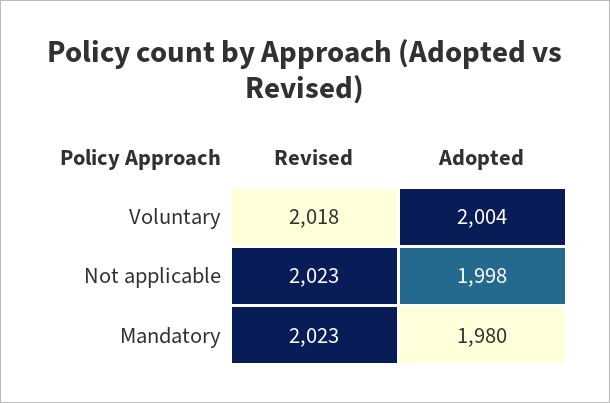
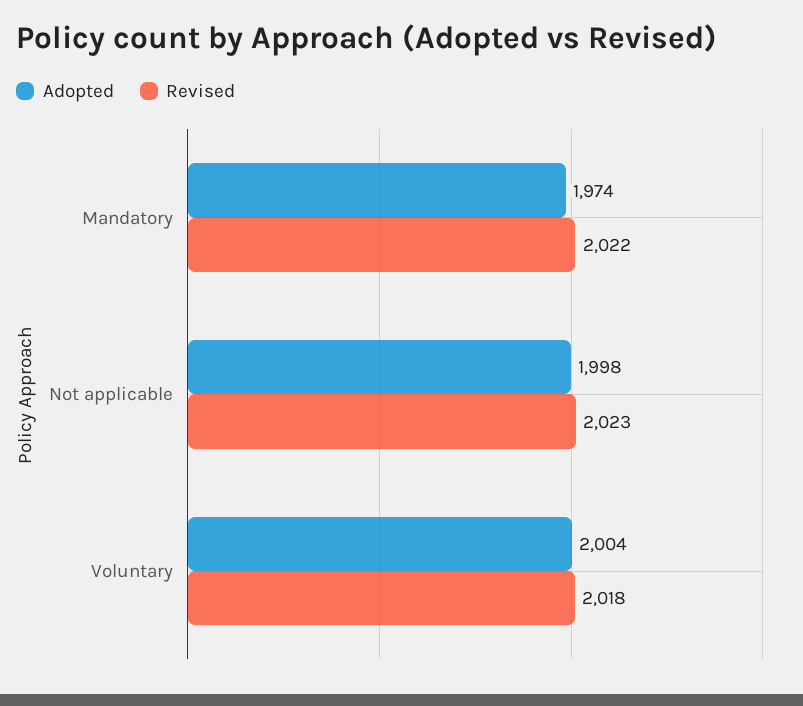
  {
    "Revised": {
      "Voluntary": 2018,
      "Not applicable": 2023,
-     "Mandatory": 2023
+     "Mandatory": 2022
    },
    "Adopted": {
      "Voluntary": 2004,
      "Not applicable": 1998,
-     "Mandatory": 1980
+     "Mandatory": 1974
    }
  }

